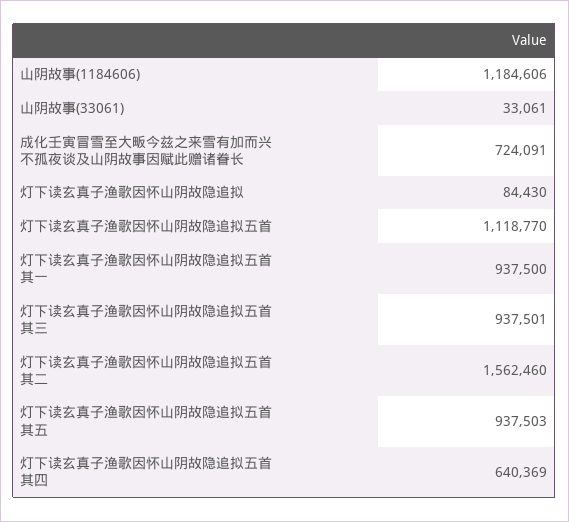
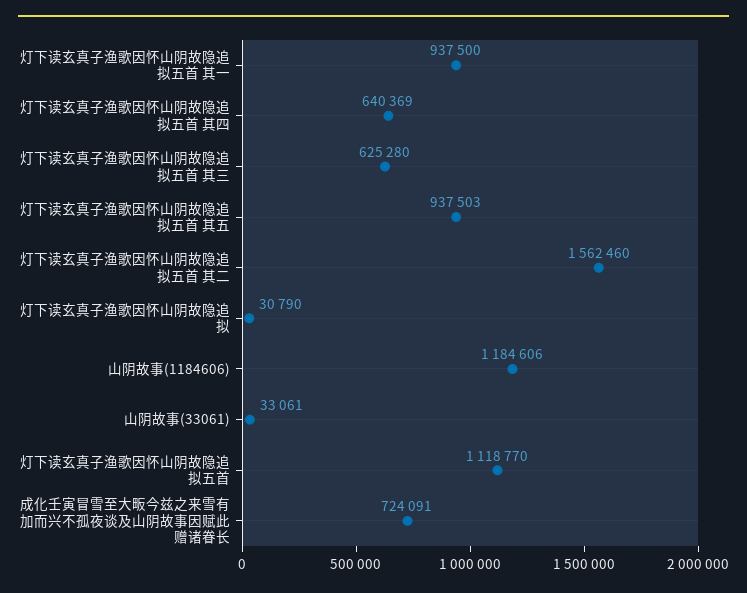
  {
    "山阴故事(1184606)": 1184606,
    "山阴故事(33061)": 33061,
    "成化壬寅冒雪至大畈今兹之来雪有加而兴不孤夜谈及山阴故事因赋此赠诸眷长": 724091,
-   "灯下读玄真子渔歌因怀山阴故隐追拟": 84430,
+   "灯下读玄真子渔歌因怀山阴故隐追拟": 30790,
    "灯下读玄真子渔歌因怀山阴故隐追拟五首": 1118770,
    "灯下读玄真子渔歌因怀山阴故隐追拟五首 其一": 937500,
-   "灯下读玄真子渔歌因怀山阴故隐追拟五首 其三": 937501,
+   "灯下读玄真子渔歌因怀山阴故隐追拟五首 其三": 625280,
    "灯下读玄真子渔歌因怀山阴故隐追拟五首 其二": 1562460,
    "灯下读玄真子渔歌因怀山阴故隐追拟五首 其五": 937503,
    "灯下读玄真子渔歌因怀山阴故隐追拟五首 其四": 640369
  }

